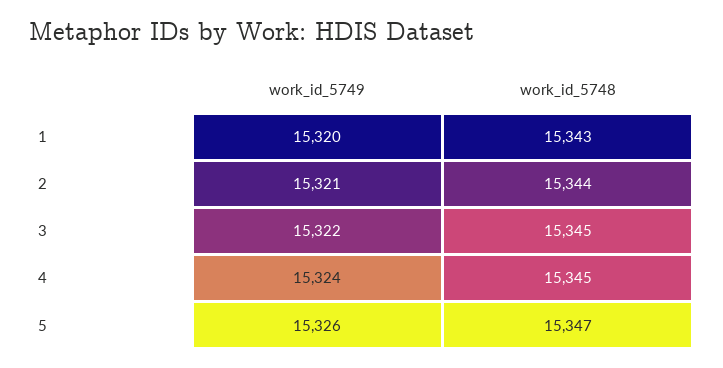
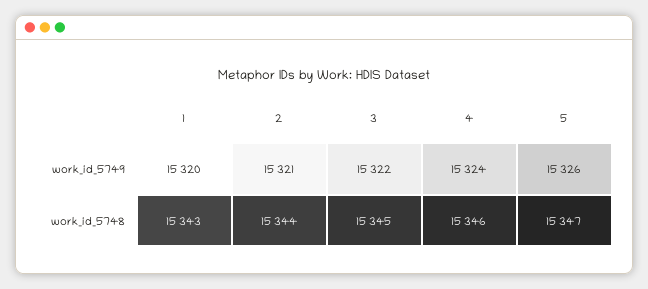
  {
    "work_id_5749": {
      "1": 15320,
      "2": 15321,
      "3": 15322,
      "4": 15324,
      "5": 15326
    },
    "work_id_5748": {
      "1": 15343,
      "2": 15344,
      "3": 15345,
-     "4": 15345,
+     "4": 15346,
      "5": 15347
    }
  }

